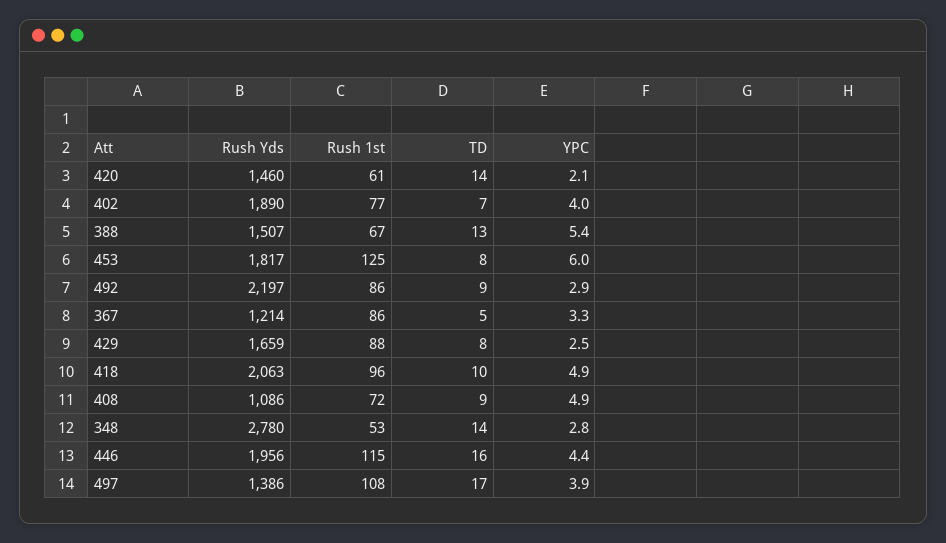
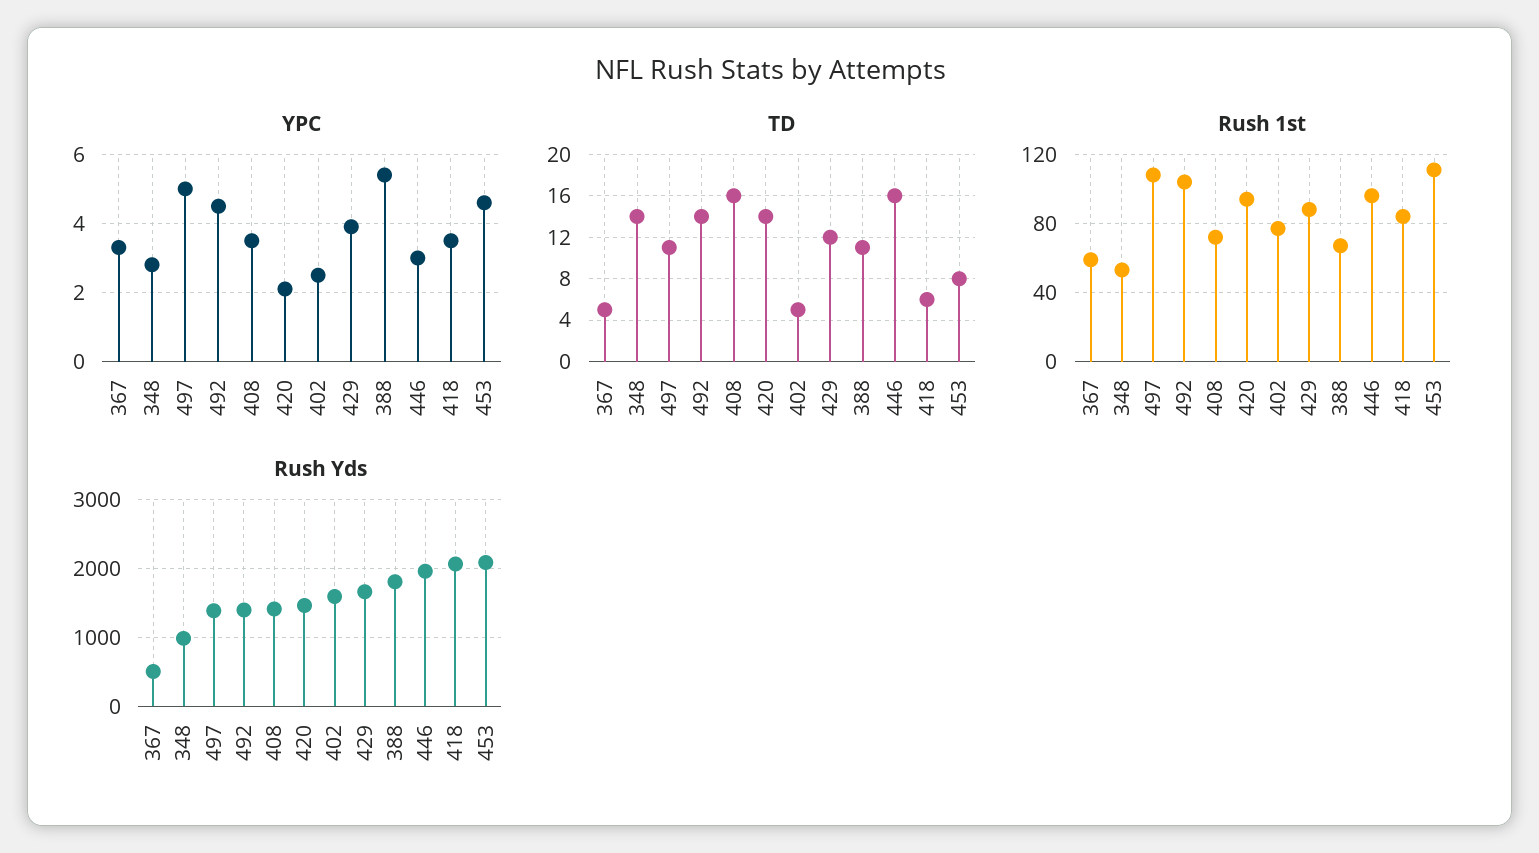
  {
    "Rush Yds": {
      "420": 1460,
-     "402": 1890,
+     "402": 1600,
-     "388": 1507,
+     "388": 1800,
-     "453": 1817,
+     "453": 2100,
-     "492": 2197,
+     "492": 1400,
-     "367": 1214,
+     "367": 500,
      "429": 1659,
      "418": 2063,
-     "408": 1086,
+     "408": 1400,
-     "348": 2780,
+     "348": 1000,
      "446": 1956,
      "497": 1386
    },
    "Rush 1st": {
-     "420": 61,
+     "420": 95,
      "402": 77,
      "388": 67,
-     "453": 125,
+     "453": 110,
-     "492": 86,
+     "492": 105,
-     "367": 86,
+     "367": 60,
      "429": 88,
-     "418": 96,
+     "418": 85,
      "408": 72,
      "348": 53,
-     "446": 115,
+     "446": 95,
      "497": 108
    },
    "TD": {
      "420": 14,
-     "402": 7,
+     "402": 5,
-     "388": 13,
+     "388": 11,
      "453": 8,
-     "492": 9,
+     "492": 14,
      "367": 5,
-     "429": 8,
+     "429": 12,
-     "418": 10,
+     "418": 6,
-     "408": 9,
+     "408": 16,
      "348": 14,
      "446": 16,
-     "497": 17
+     "497": 11
    },
    "YPC": {
      "420": 2.1,
-     "402": 4,
+     "402": 2.5,
      "388": 5.4,
-     "453": 6,
+     "453": 4.5,
-     "492": 2.9,
+     "492": 4.5,
      "367": 3.3,
-     "429": 2.5,
+     "429": 4,
-     "418": 4.9,
+     "418": 3.5,
-     "408": 4.9,
+     "408": 3.5,
      "348": 2.8,
-     "446": 4.4,
+     "446": 3,
-     "497": 3.9
+     "497": 5
    }
  }

